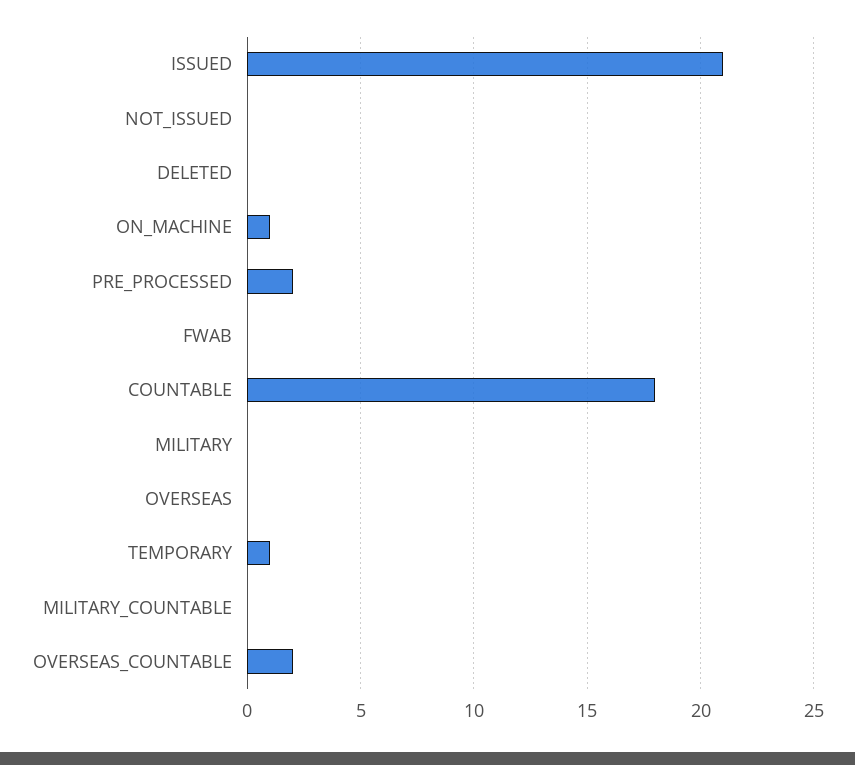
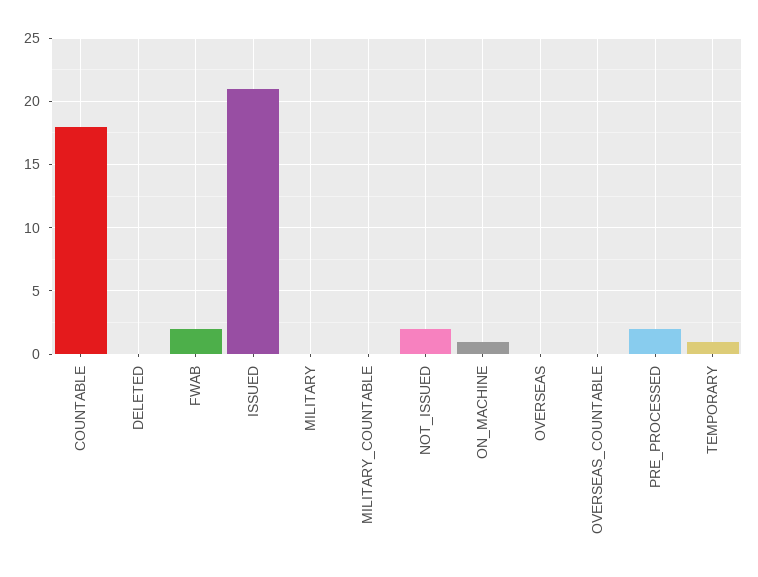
  {
    "ISSUED": 21,
-   "NOT_ISSUED": 0,
+   "NOT_ISSUED": 2,
    "DELETED": 0,
    "ON_MACHINE": 1,
    "PRE_PROCESSED": 2,
-   "FWAB": 0,
+   "FWAB": 2,
    "COUNTABLE": 18,
    "MILITARY": 0,
    "OVERSEAS": 0,
    "TEMPORARY": 1,
    "MILITARY_COUNTABLE": 0,
-   "OVERSEAS_COUNTABLE": 2
+   "OVERSEAS_COUNTABLE": 0
  }

